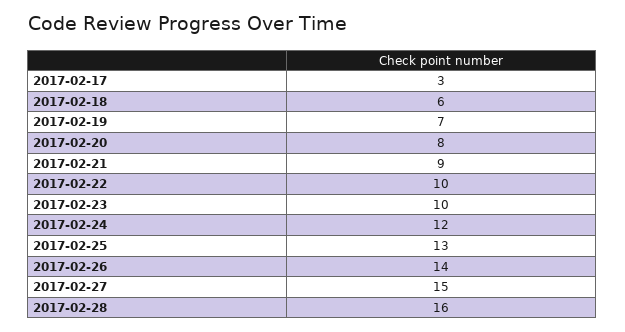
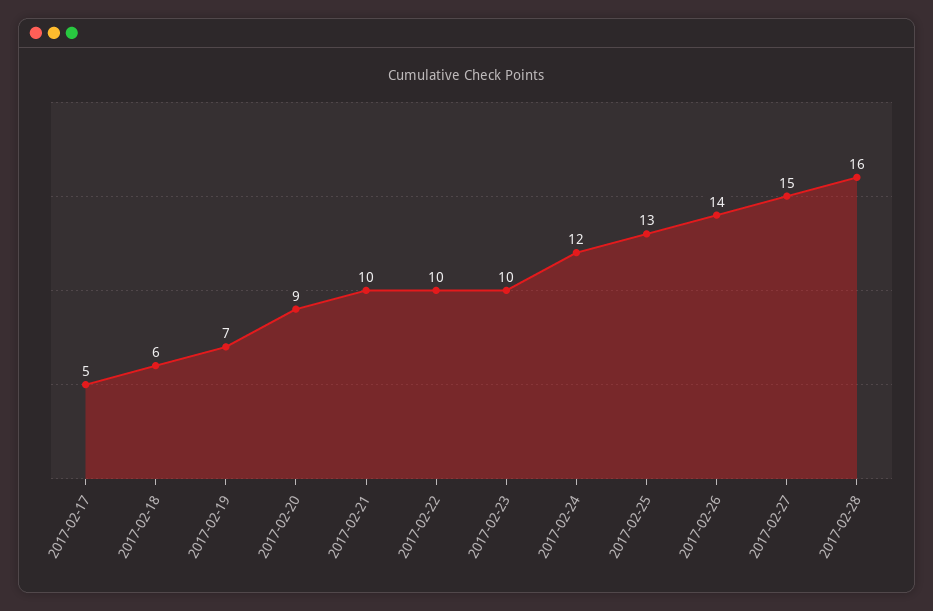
  {
-   "2017-02-17": 3,
+   "2017-02-17": 5,
    "2017-02-18": 6,
    "2017-02-19": 7,
-   "2017-02-20": 8,
+   "2017-02-20": 9,
-   "2017-02-21": 9,
+   "2017-02-21": 10,
    "2017-02-22": 10,
    "2017-02-23": 10,
    "2017-02-24": 12,
    "2017-02-25": 13,
    "2017-02-26": 14,
    "2017-02-27": 15,
    "2017-02-28": 16
  }

